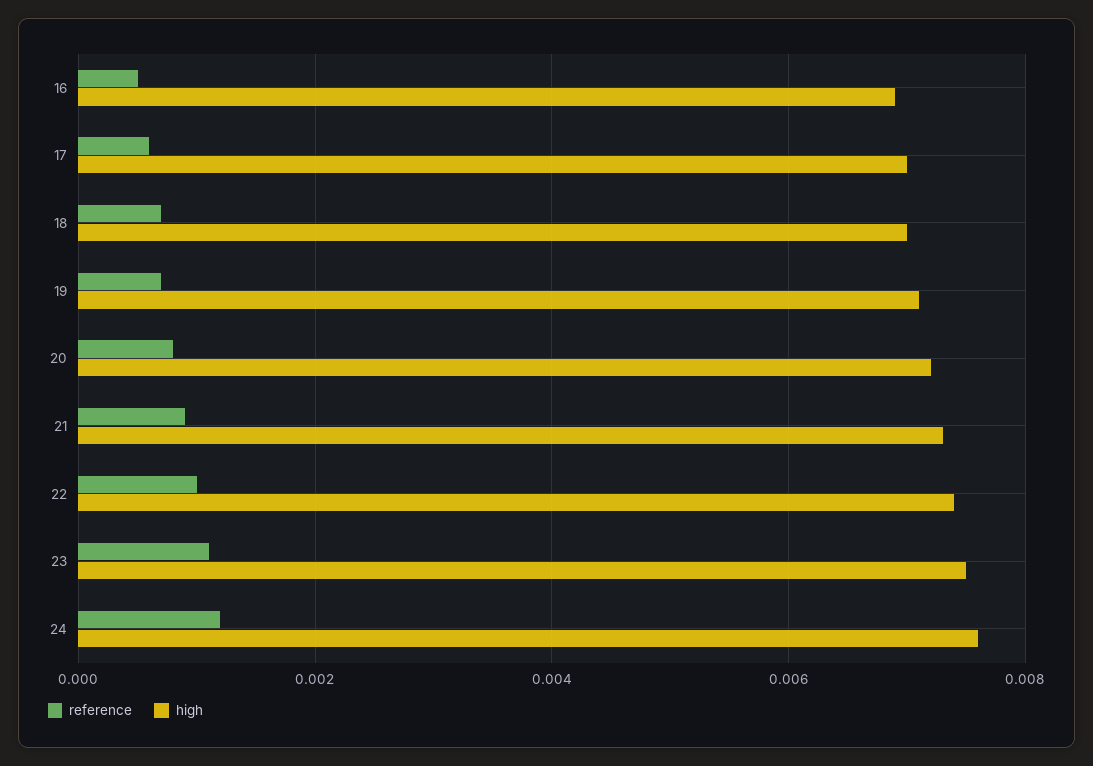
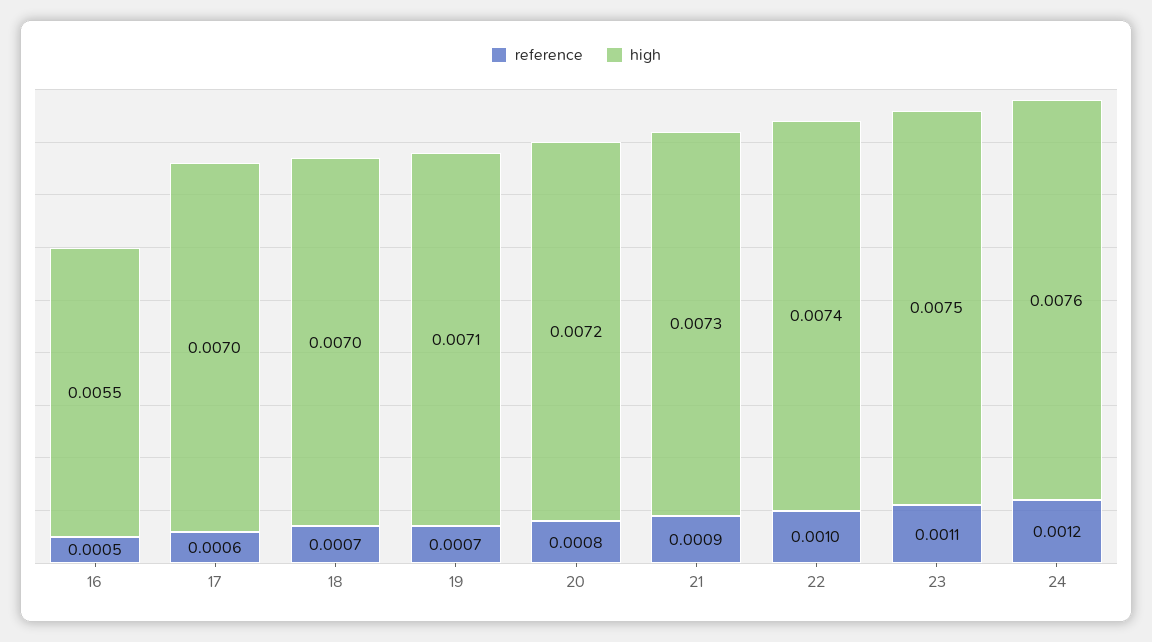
  {
    "reference": {
      "16": 0.0005,
      "17": 0.0006,
      "18": 0.0007,
      "19": 0.0007,
      "20": 0.0008,
      "21": 0.0009,
      "22": 0.001,
      "23": 0.0011,
      "24": 0.0012
    },
    "high": {
-     "16": 0.007,
+     "16": 0.0055,
      "17": 0.007,
      "18": 0.007,
      "19": 0.0071,
      "20": 0.0072,
      "21": 0.0073,
      "22": 0.0074,
      "23": 0.0075,
      "24": 0.0076
    }
  }

